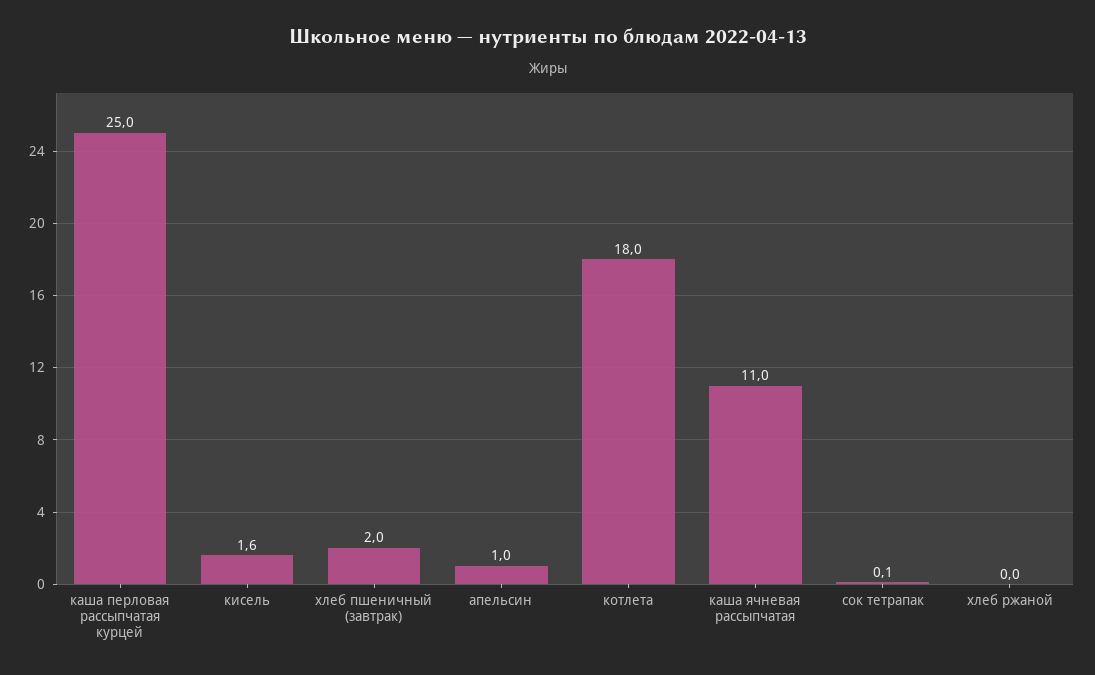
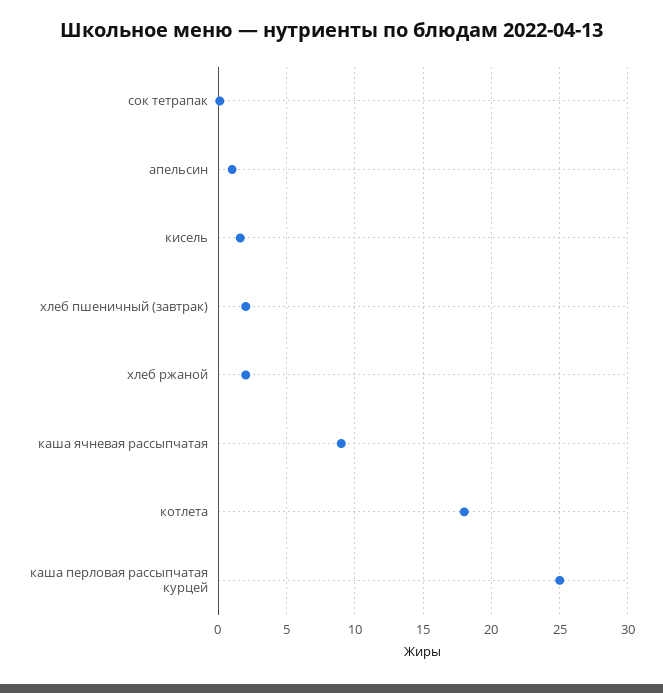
  {
    "каша перловая рассыпчатая курцей": 25,
    "кисель": 1.6,
    "хлеб пшеничный (завтрак)": 2,
    "апельсин": 1,
    "котлета": 18,
-   "каша ячневая рассыпчатая": 11,
+   "каша ячневая рассыпчатая": 9,
    "сок тетрапак": 0.1,
-   "хлеб ржаной": 0
+   "хлеб ржаной": 2
  }

